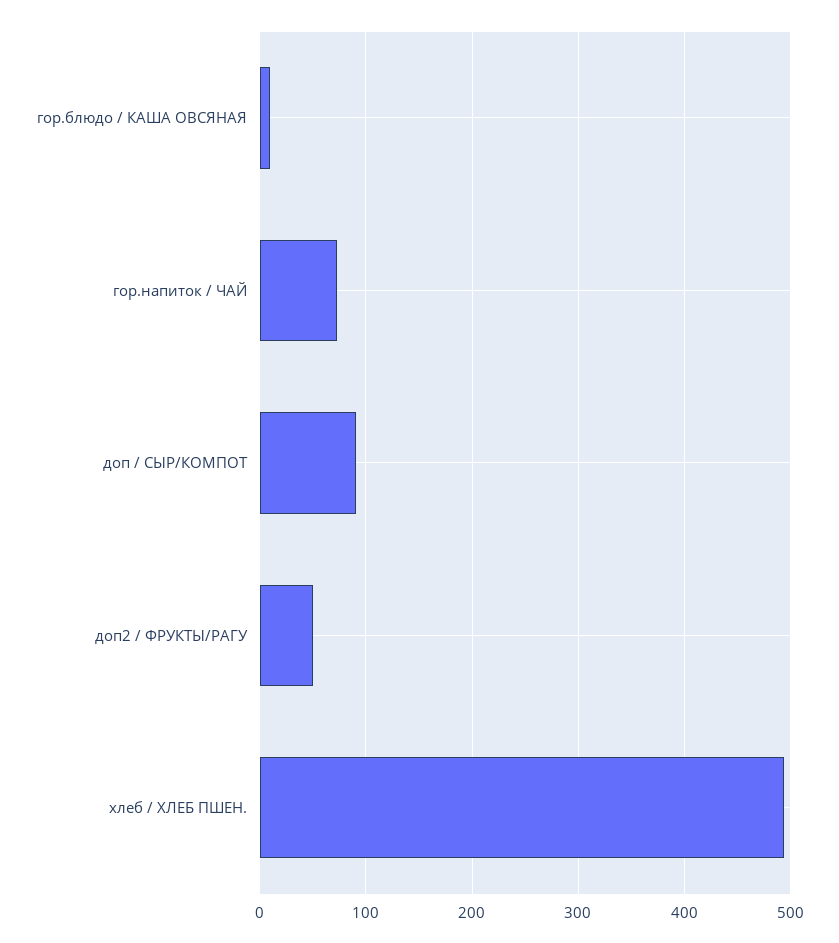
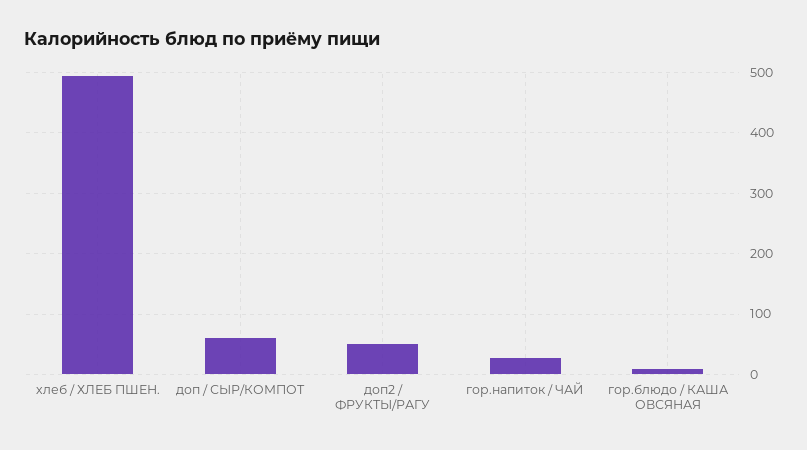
  {
    "гор.блюдо / КАША ОВСЯНАЯ": 10,
-   "гор.напиток / ЧАЙ": 70,
+   "гор.напиток / ЧАЙ": 30,
-   "доп / СЫР/КОМПОТ": 90,
+   "доп / СЫР/КОМПОТ": 60,
    "доп2 / ФРУКТЫ/РАГУ": 50,
    "хлеб / ХЛЕБ ПШЕН.": 490
  }

